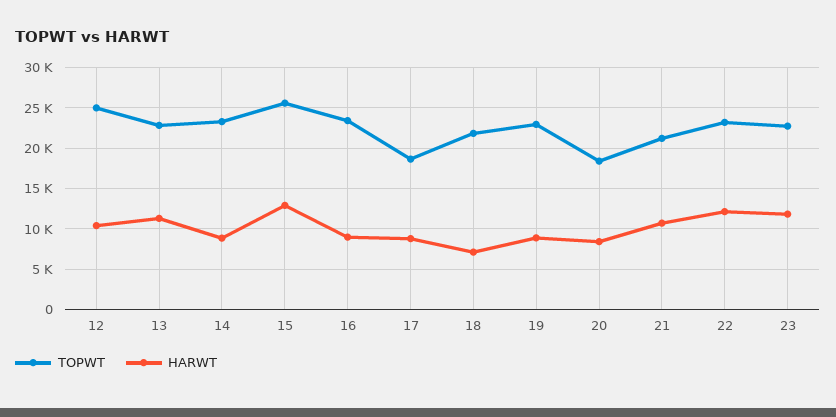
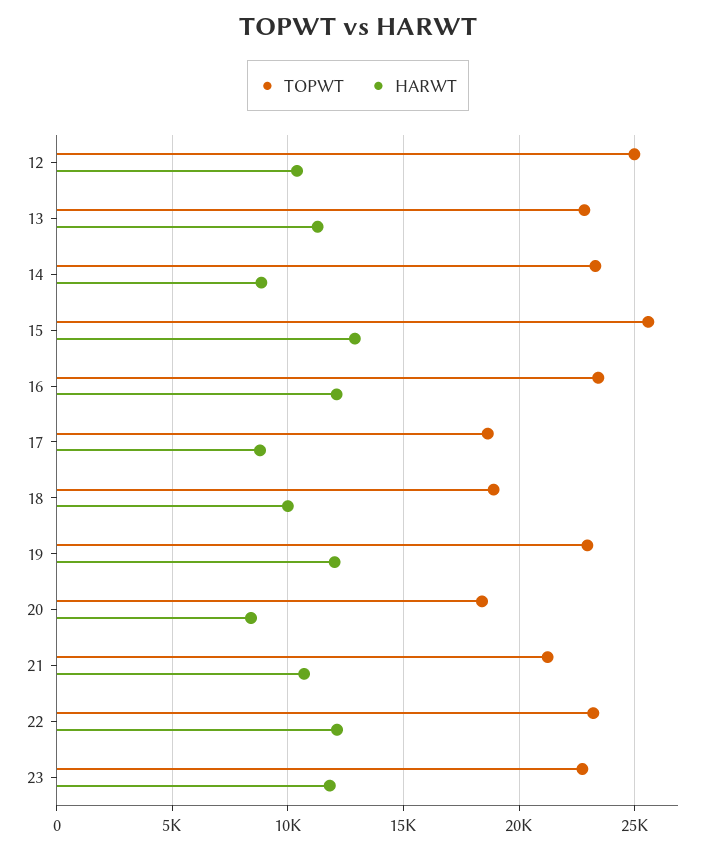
  {
    "TOPWT": {
      "12": 25000,
      "13": 23000,
      "14": 23500,
      "15": 25500,
      "16": 23500,
      "17": 18500,
-     "18": 22000,
+     "18": 19000,
      "19": 23000,
      "20": 18500,
      "21": 21000,
      "22": 23000,
      "23": 22500
    },
    "HARWT": {
      "12": 10500,
      "13": 11500,
      "14": 9000,
      "15": 13000,
-     "16": 9000,
+     "16": 12000,
      "17": 9000,
-     "18": 7000,
+     "18": 10000,
-     "19": 9000,
+     "19": 12000,
      "20": 8500,
      "21": 10500,
      "22": 12000,
      "23": 12000
    }
  }

